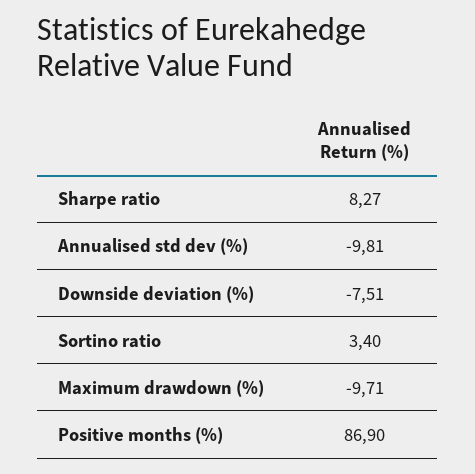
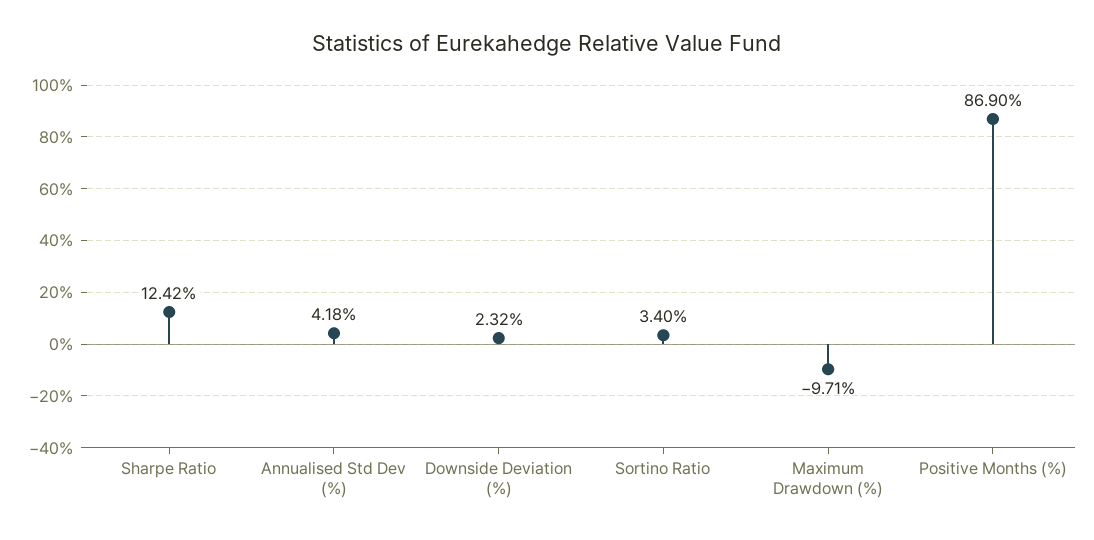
  {
-   "Sharpe ratio": 8.27,
+   "Sharpe ratio": 12.42,
-   "Annualised std dev (%)": -9.81,
+   "Annualised std dev (%)": 4.18,
-   "Downside deviation (%)": -7.51,
+   "Downside deviation (%)": 2.32,
    "Sortino ratio": 3.4,
    "Maximum drawdown (%)": -9.71,
    "Positive months (%)": 86.9
  }

